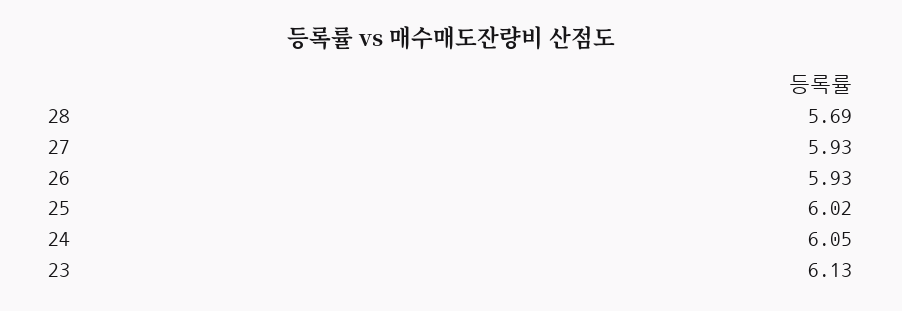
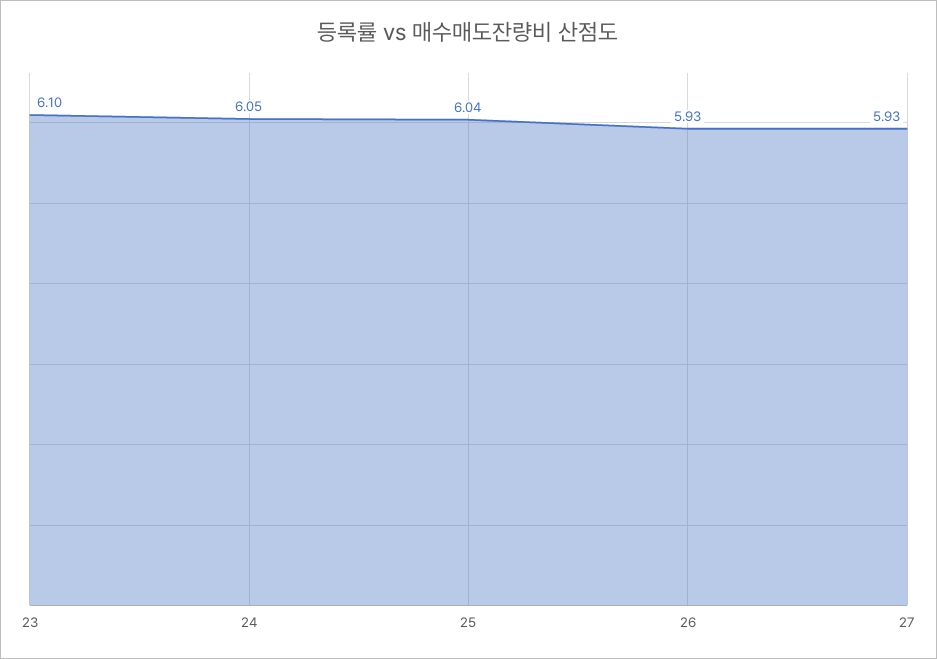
  {
-   "28": 5.69,
    "27": 5.93,
    "26": 5.93,
-   "25": 6.02,
+   "25": 6.04,
    "24": 6.05,
-   "23": 6.13
+   "23": 6.1
  }

